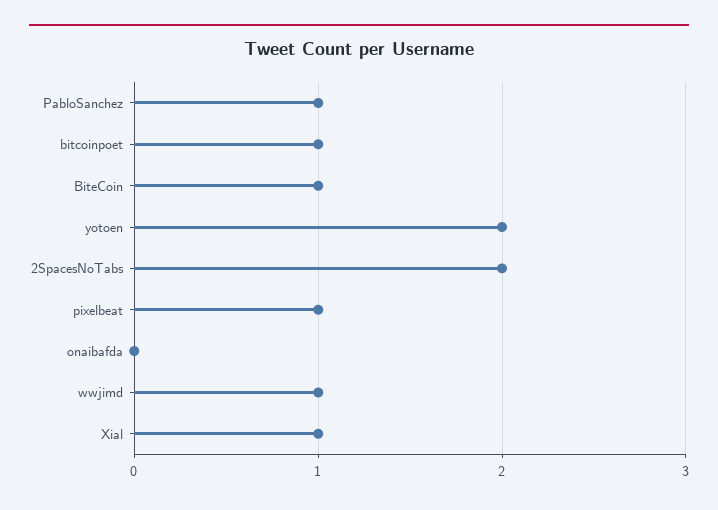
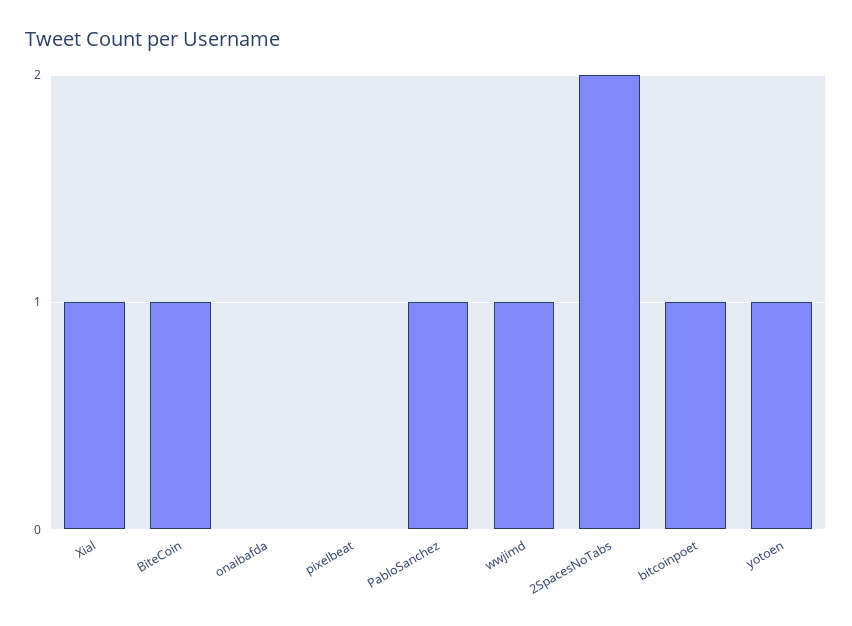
  {
    "PabloSanchez": 1,
    "bitcoinpoet": 1,
    "BiteCoin": 1,
-   "yotoen": 2,
+   "yotoen": 1,
    "2SpacesNoTabs": 2,
-   "pixelbeat": 1,
+   "pixelbeat": 0,
    "onaibafda": 0,
    "wwjimd": 1,
    "Xial": 1
  }

